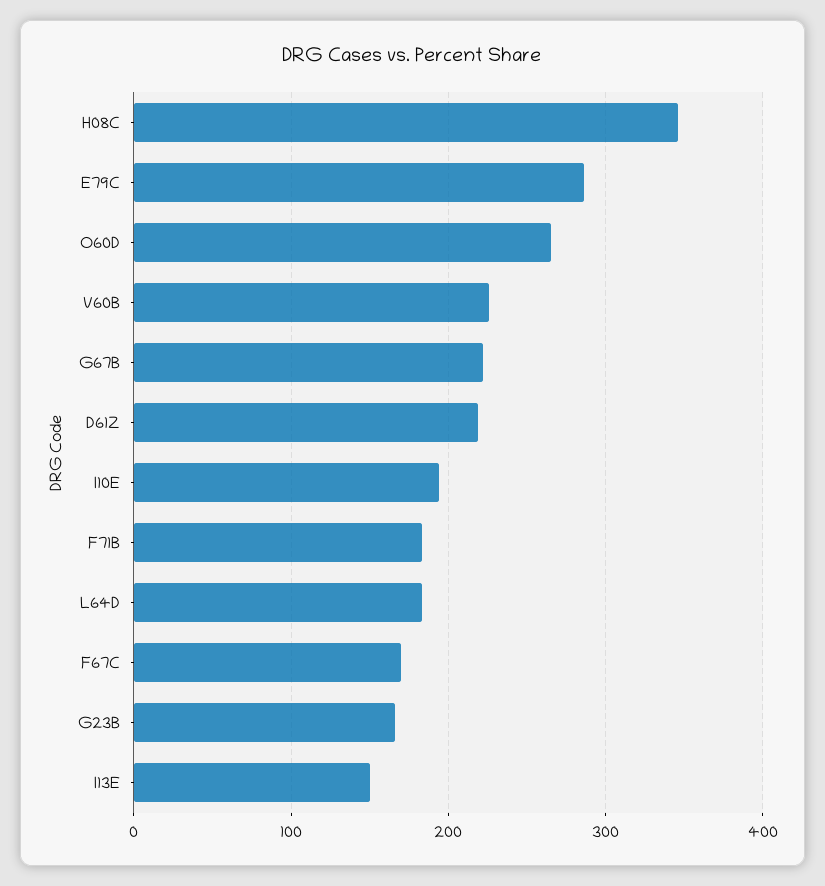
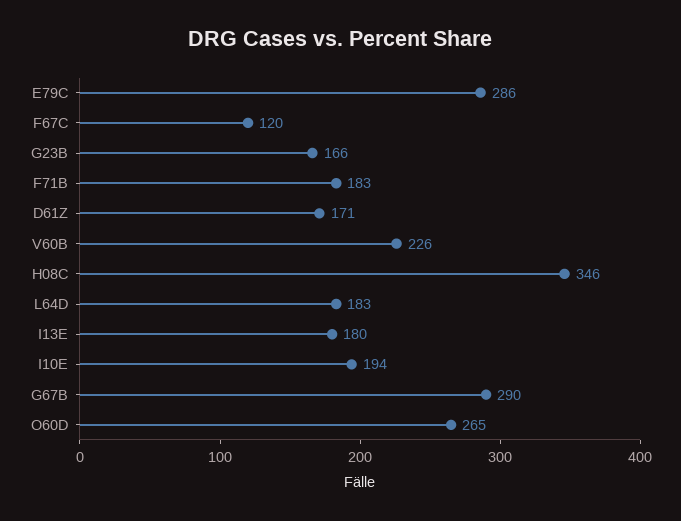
  {
    "H08C": 346,
    "E79C": 286,
    "O60D": 265,
    "V60B": 226,
-   "G67B": 220,
+   "G67B": 290,
-   "D61Z": 220,
+   "D61Z": 171,
    "I10E": 194,
    "F71B": 183,
    "L64D": 183,
-   "F67C": 170,
+   "F67C": 120,
    "G23B": 166,
-   "I13E": 150
+   "I13E": 180
  }

